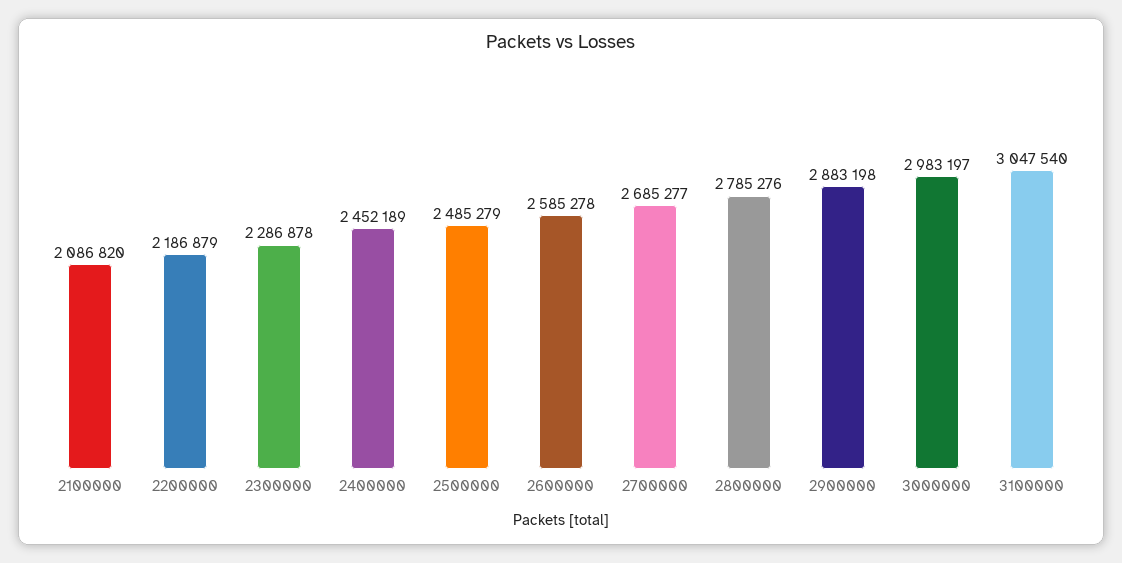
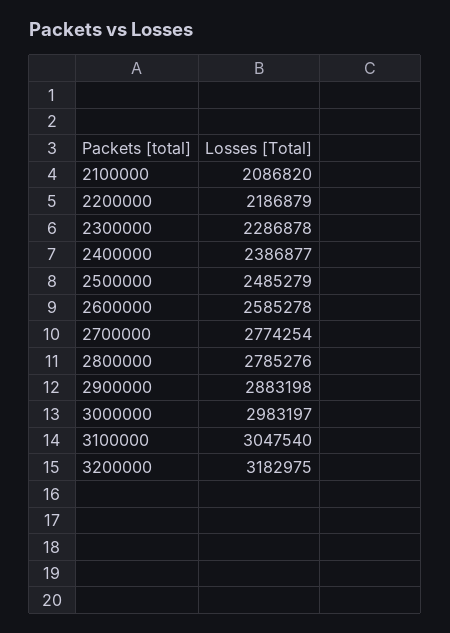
  {
    "2100000": 2086820,
    "2200000": 2186879,
    "2300000": 2286878,
-   "2400000": 2452189,
+   "2400000": 2386877,
    "2500000": 2485279,
    "2600000": 2585278,
-   "2700000": 2685277,
+   "2700000": 2774254,
    "2800000": 2785276,
    "2900000": 2883198,
    "3000000": 2983197,
-   "3100000": 3047540
+   "3100000": 3047540,
+   "3200000": 3182975
  }

